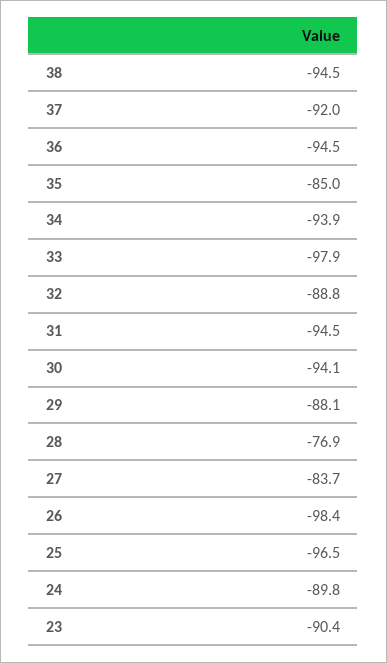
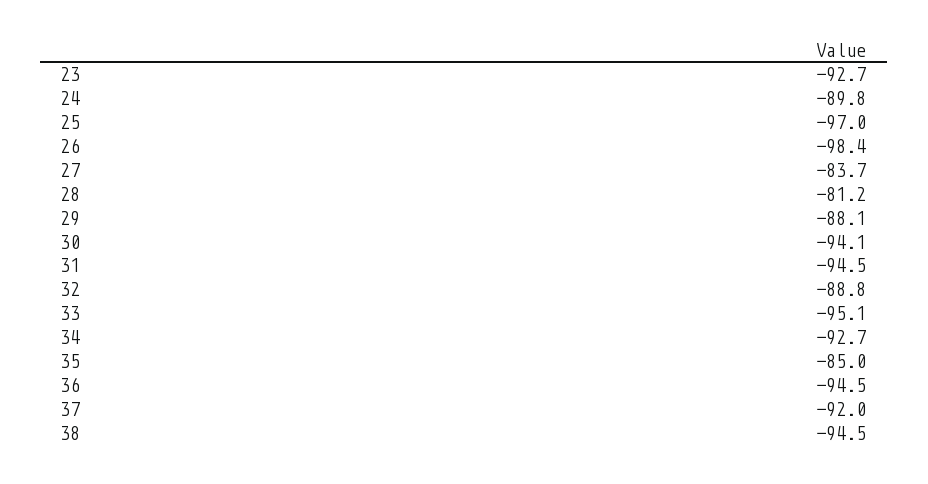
  {
    "38": -94.5,
    "37": -92,
    "36": -94.5,
    "35": -85,
-   "34": -93.9,
+   "34": -92.7,
-   "33": -97.9,
+   "33": -95.1,
    "32": -88.8,
    "31": -94.5,
    "30": -94.1,
    "29": -88.1,
-   "28": -76.9,
+   "28": -81.2,
    "27": -83.7,
    "26": -98.4,
-   "25": -96.5,
+   "25": -97,
    "24": -89.8,
-   "23": -90.4
+   "23": -92.7
  }

